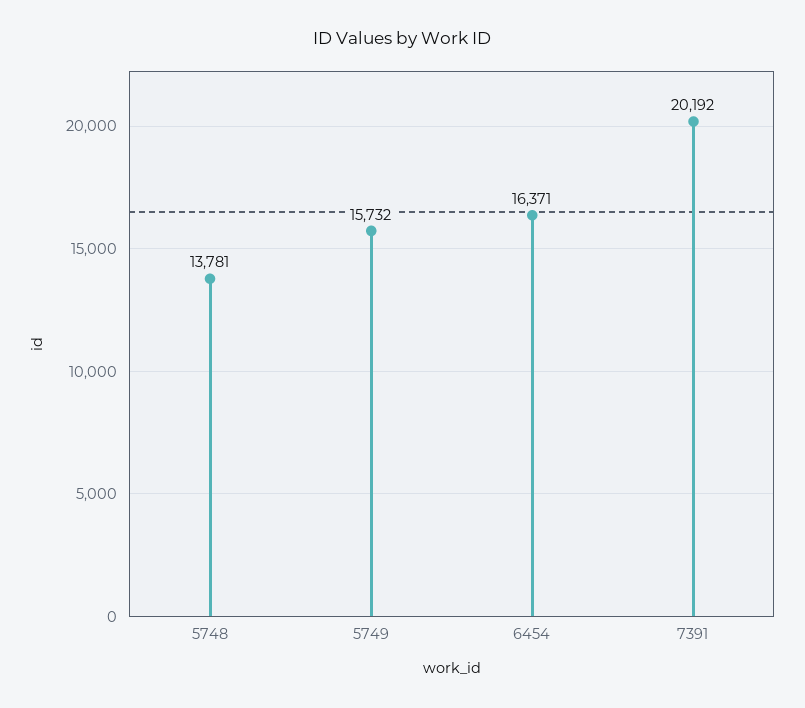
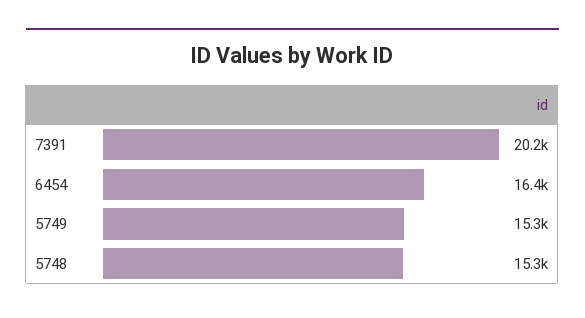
  {
-   "5748": 13781,
+   "5748": 15300,
-   "5749": 15732,
+   "5749": 15300,
    "6454": 16371,
    "7391": 20192
  }

